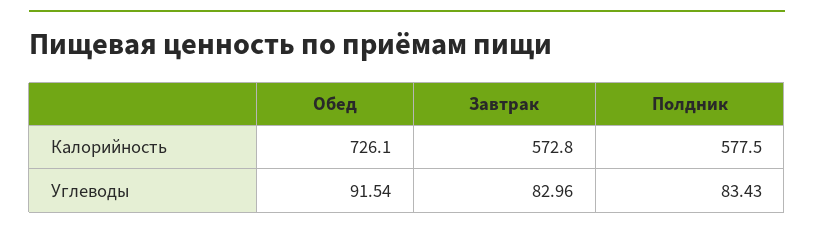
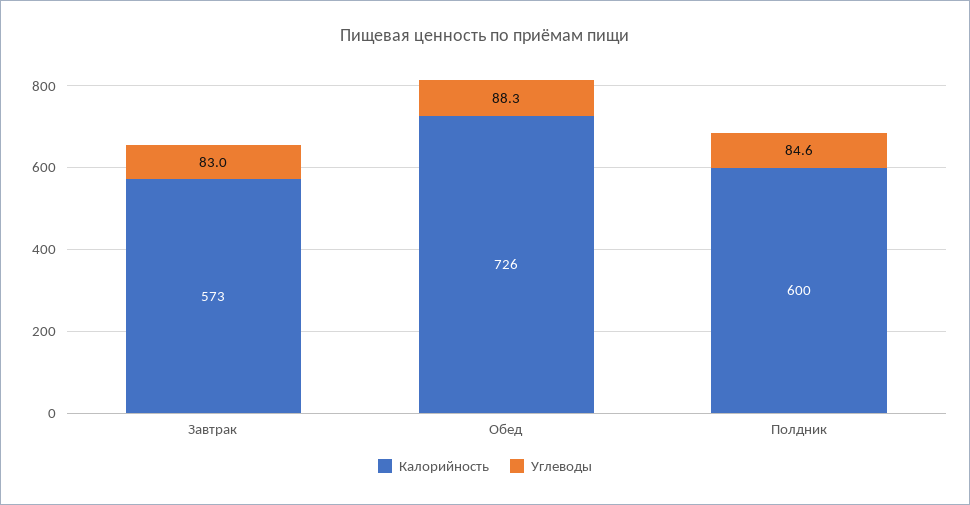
  {
    "Калорийность": {
      "Обед": 726.1,
      "Завтрак": 572.8,
-     "Полдник": 577.5
+     "Полдник": 600
    },
    "Углеводы": {
-     "Обед": 91.54,
+     "Обед": 88.3,
      "Завтрак": 82.96,
-     "Полдник": 83.43
+     "Полдник": 84.6
    }
  }

